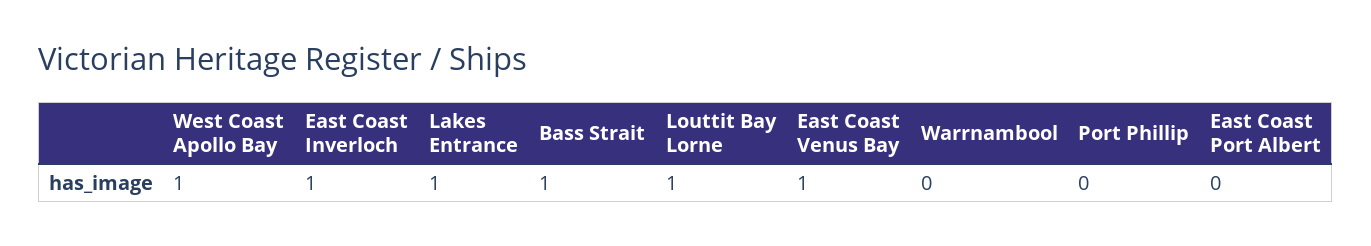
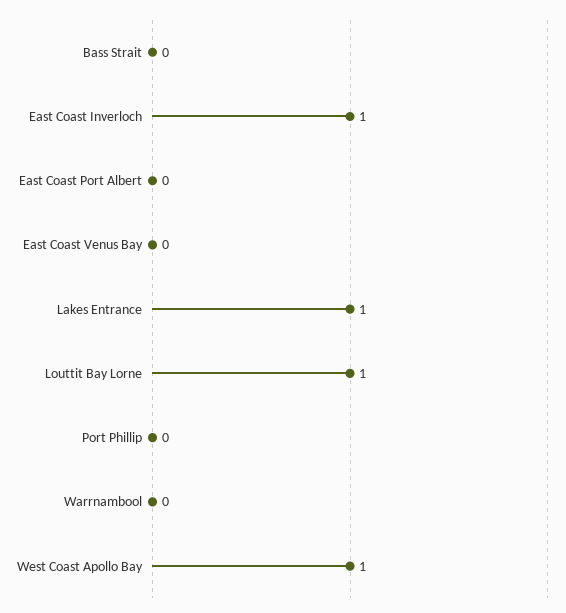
  {
    "West Coast Apollo Bay": 1,
    "East Coast Inverloch": 1,
    "Lakes Entrance": 1,
-   "Bass Strait": 1,
+   "Bass Strait": 0,
    "Louttit Bay Lorne": 1,
-   "East Coast Venus Bay": 1,
+   "East Coast Venus Bay": 0,
    "Warrnambool": 0,
    "Port Phillip": 0,
    "East Coast Port Albert": 0
  }

